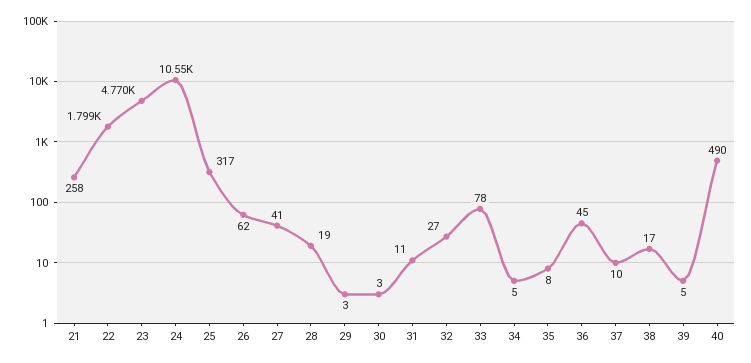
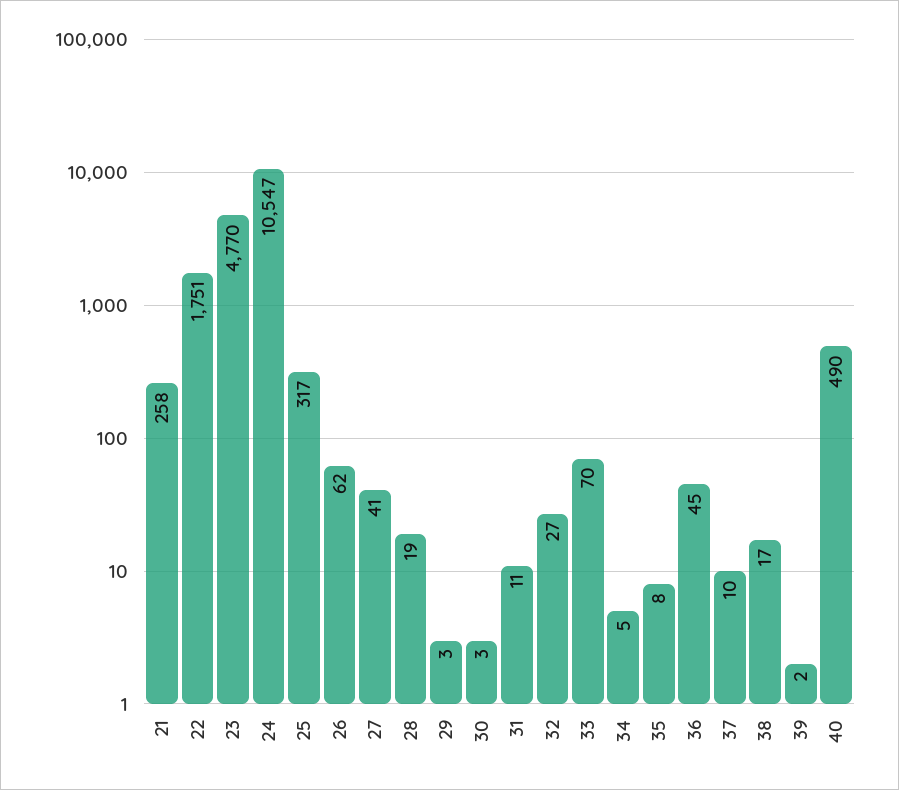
  {
    "21": 258,
-   "22": 1799,
+   "22": 1751,
    "23": 4770,
    "24": 10547,
    "25": 317,
    "26": 62,
    "27": 41,
    "28": 19,
    "29": 3,
    "30": 3,
    "31": 11,
    "32": 27,
-   "33": 78,
+   "33": 70,
    "34": 5,
    "35": 8,
    "36": 45,
    "37": 10,
    "38": 17,
-   "39": 5,
+   "39": 2,
    "40": 490
  }

